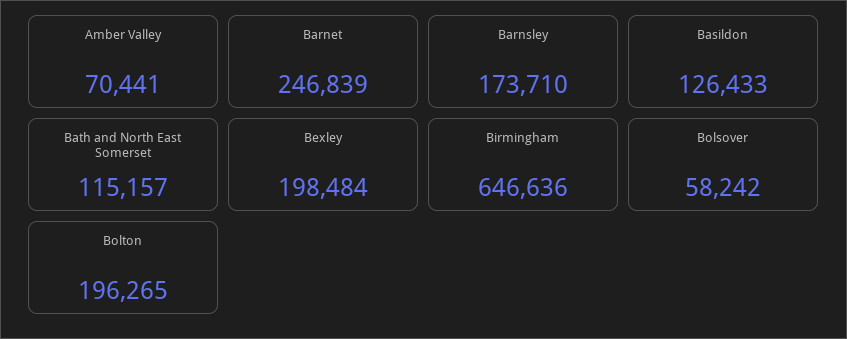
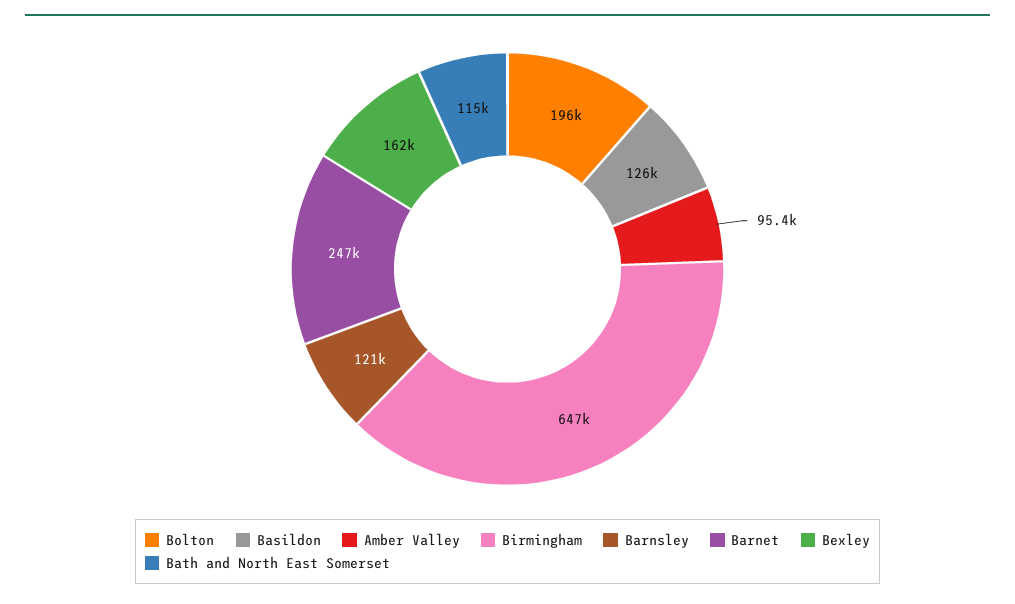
  {
-   "Amber Valley": 70441,
+   "Amber Valley": 95400,
    "Barnet": 246839,
-   "Barnsley": 173710,
+   "Barnsley": 121000,
    "Basildon": 126433,
    "Bath and North East Somerset": 115157,
-   "Bexley": 198484,
+   "Bexley": 162000,
    "Birmingham": 646636,
-   "Bolsover": 58242,
    "Bolton": 196265
  }

